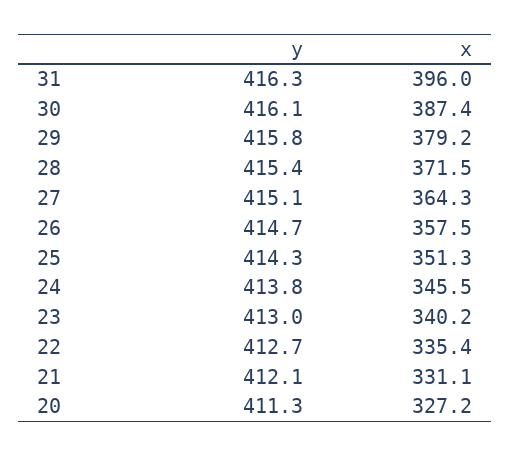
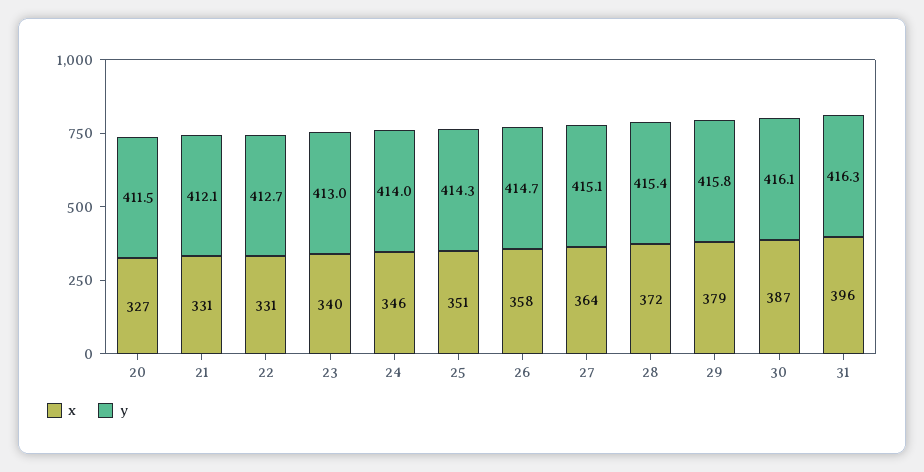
  {
    "y": {
      "31": 416.3,
      "30": 416.1,
      "29": 415.8,
      "28": 415.4,
      "27": 415.1,
      "26": 414.7,
      "25": 414.3,
-     "24": 413.8,
+     "24": 414,
      "23": 413,
      "22": 412.7,
      "21": 412.1,
-     "20": 411.3
+     "20": 411.5
    },
    "x": {
      "31": 396,
      "30": 387.4,
      "29": 379.2,
      "28": 371.5,
      "27": 364.3,
      "26": 357.5,
      "25": 351.3,
      "24": 345.5,
      "23": 340.2,
-     "22": 335.4,
+     "22": 331,
      "21": 331.1,
      "20": 327.2
    }
  }

